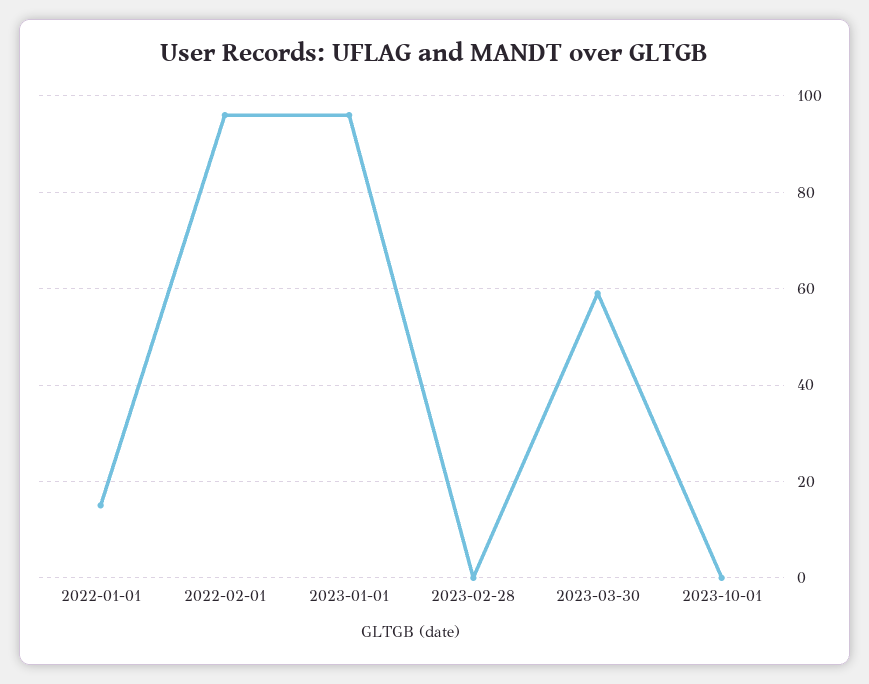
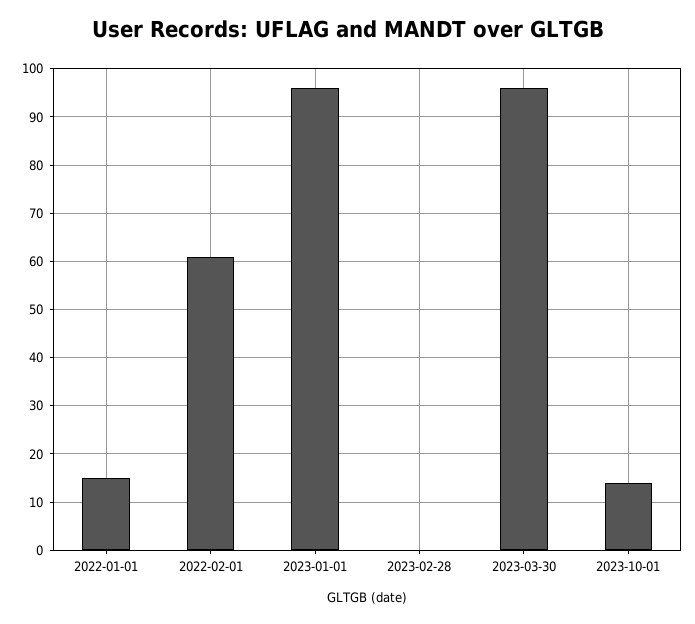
  {
    "2022-01-01": 15,
-   "2022-02-01": 95,
+   "2022-02-01": 60,
    "2023-01-01": 95,
    "2023-02-28": 0,
-   "2023-03-30": 60,
+   "2023-03-30": 95,
-   "2023-10-01": 0
+   "2023-10-01": 15
  }

